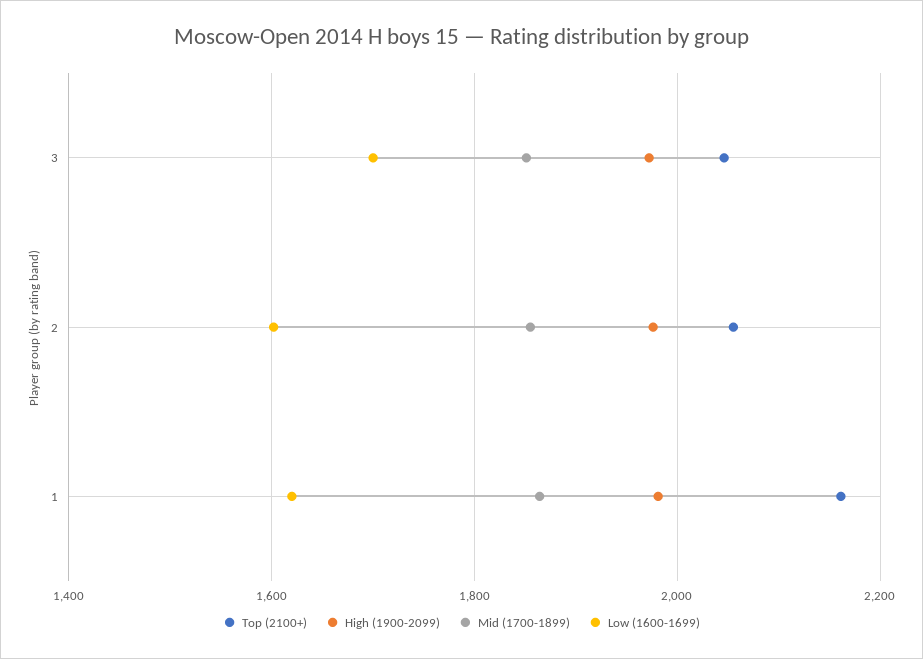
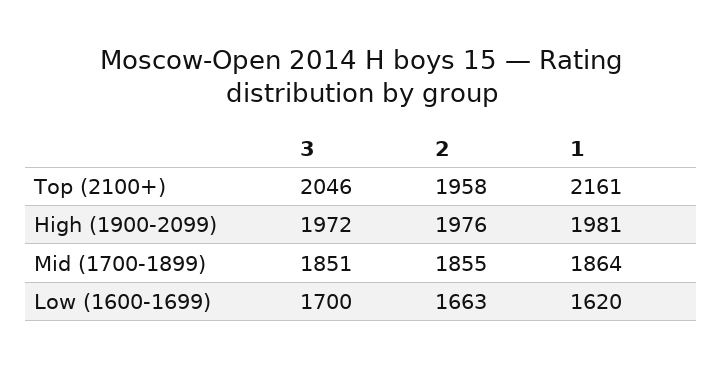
  {
    "Top (2100+)": {
      "3": 2046,
-     "2": 2060,
+     "2": 1958,
      "1": 2161
    },
    "High (1900-2099)": {
      "3": 1972,
      "2": 1976,
      "1": 1981
    },
    "Mid (1700-1899)": {
      "3": 1851,
      "2": 1855,
      "1": 1864
    },
    "Low (1600-1699)": {
      "3": 1700,
-     "2": 1600,
+     "2": 1663,
      "1": 1620
    }
  }

